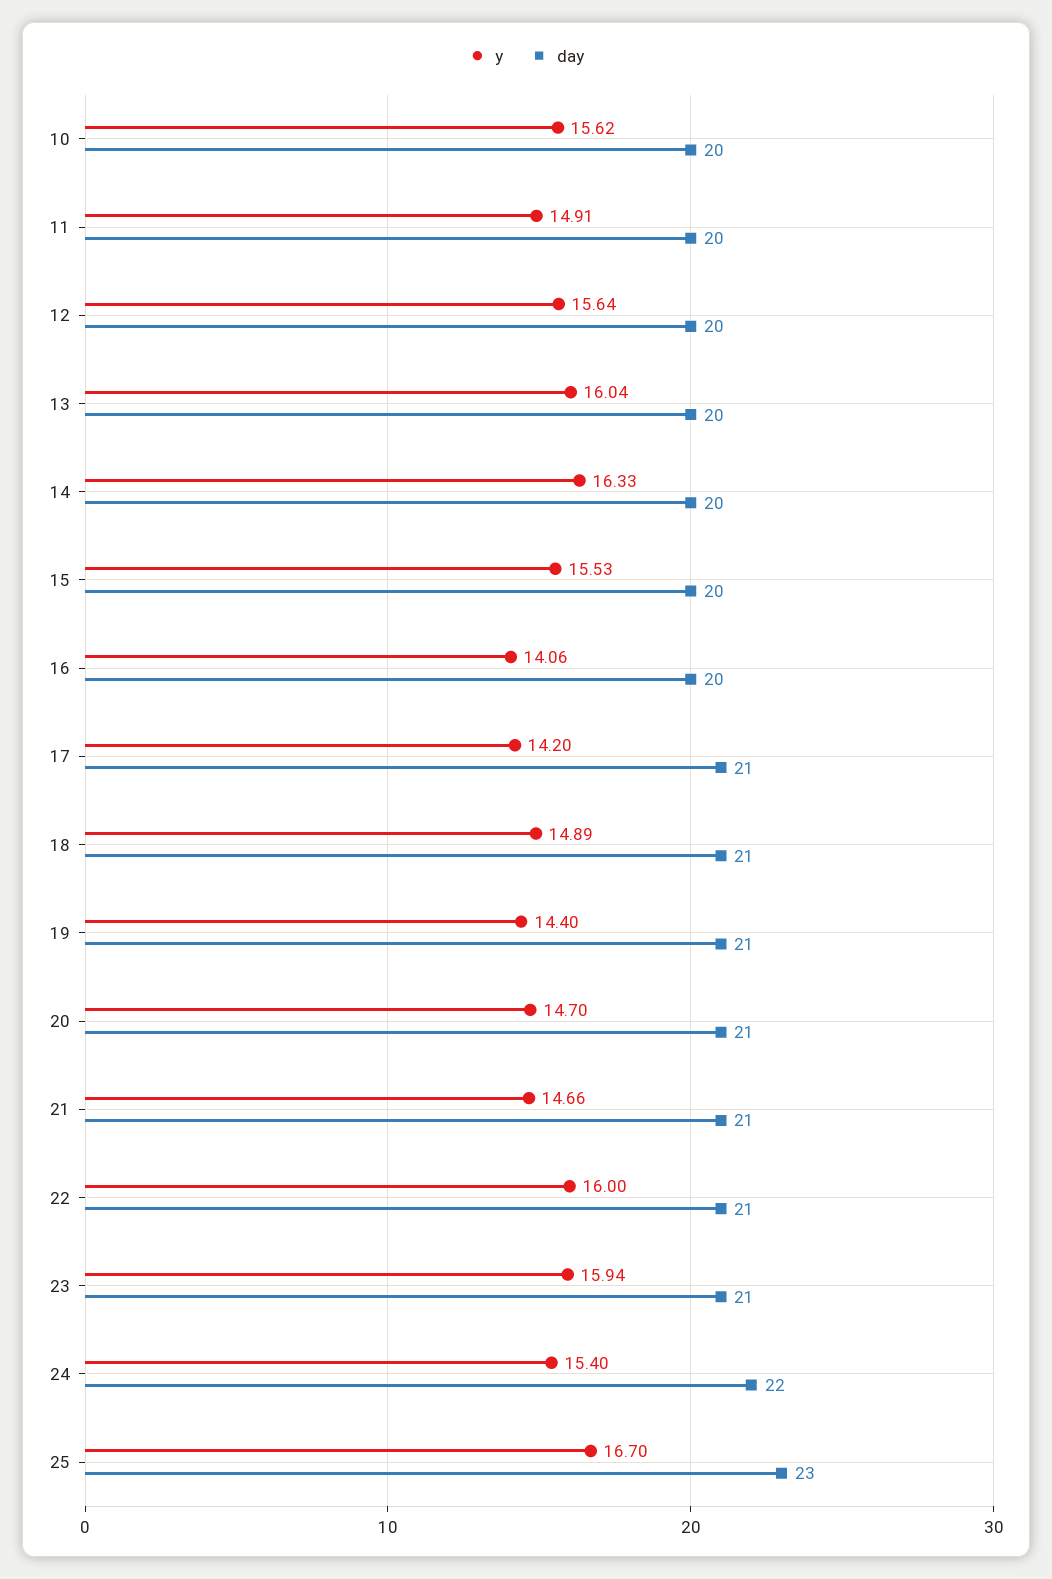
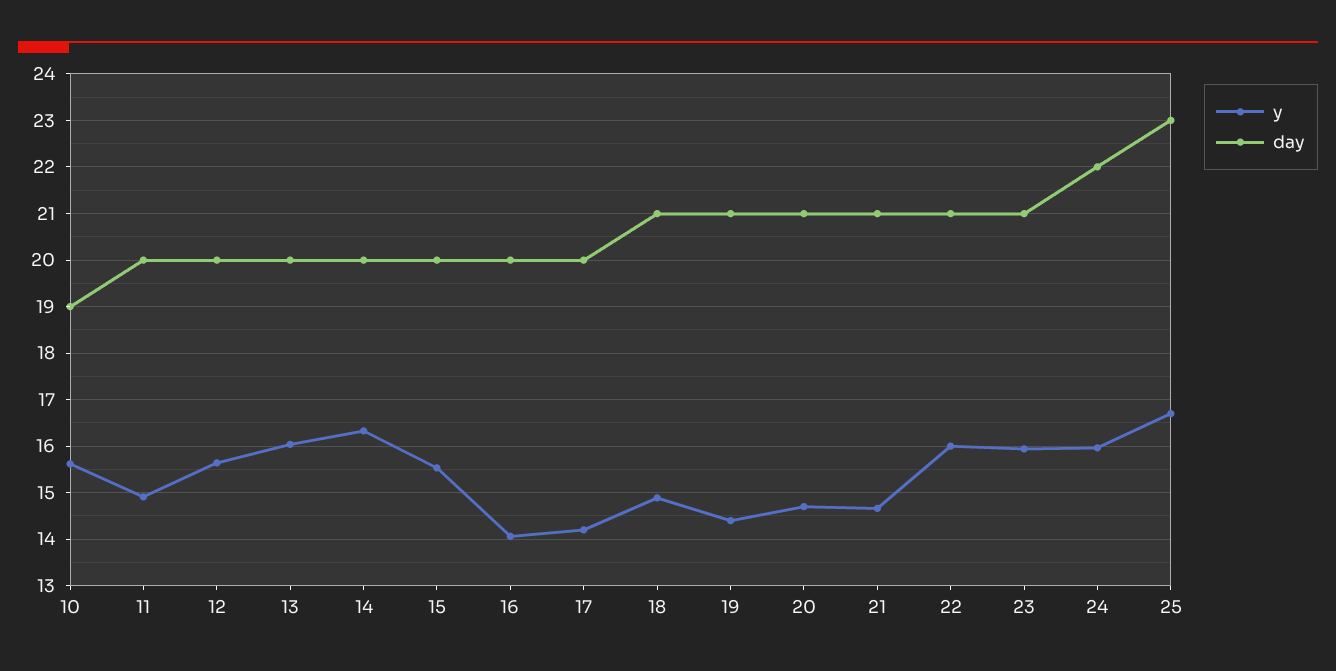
  {
    "y": {
      "10": 15.62,
      "11": 14.91,
      "12": 15.64,
      "13": 16.04,
      "14": 16.33,
      "15": 15.53,
      "16": 14.06,
      "17": 14.2,
      "18": 14.89,
      "19": 14.4,
      "20": 14.7,
      "21": 14.66,
      "22": 16,
      "23": 15.94,
-     "24": 15.4,
+     "24": 16,
      "25": 16.7
    },
    "day": {
-     "10": 20,
+     "10": 19,
      "11": 20,
      "12": 20,
      "13": 20,
      "14": 20,
      "15": 20,
      "16": 20,
-     "17": 21,
+     "17": 20,
      "18": 21,
      "19": 21,
      "20": 21,
      "21": 21,
      "22": 21,
      "23": 21,
      "24": 22,
      "25": 23
    }
  }

